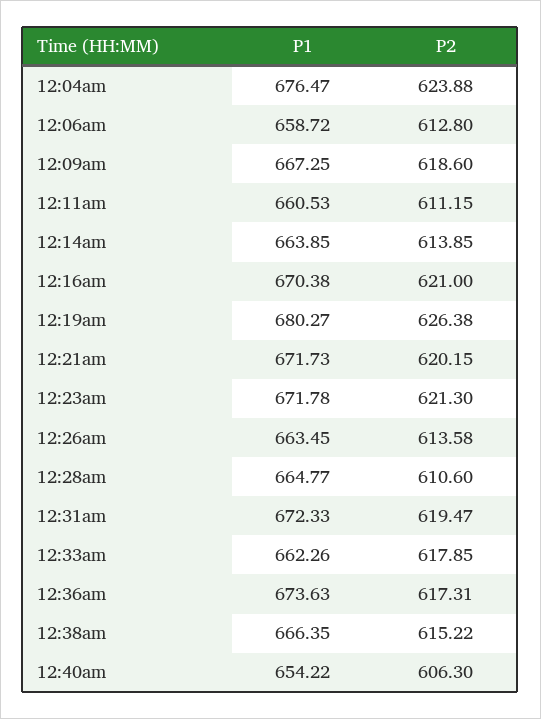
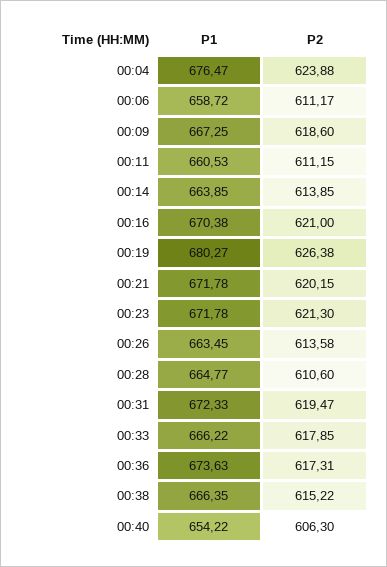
  {
    "P1": {
      "12:04am": 676.47,
      "12:06am": 658.72,
      "12:09am": 667.25,
      "12:11am": 660.53,
      "12:14am": 663.85,
      "12:16am": 670.38,
      "12:19am": 680.27,
-     "12:21am": 671.73,
+     "12:21am": 671.78,
      "12:23am": 671.78,
      "12:26am": 663.45,
      "12:28am": 664.77,
      "12:31am": 672.33,
-     "12:33am": 662.26,
+     "12:33am": 666.22,
      "12:36am": 673.63,
      "12:38am": 666.35,
      "12:40am": 654.22
    },
    "P2": {
      "12:04am": 623.88,
-     "12:06am": 612.8,
+     "12:06am": 611.17,
      "12:09am": 618.6,
      "12:11am": 611.15,
      "12:14am": 613.85,
      "12:16am": 621,
      "12:19am": 626.38,
      "12:21am": 620.15,
      "12:23am": 621.3,
      "12:26am": 613.58,
      "12:28am": 610.6,
      "12:31am": 619.47,
      "12:33am": 617.85,
      "12:36am": 617.31,
      "12:38am": 615.22,
      "12:40am": 606.3
    }
  }

